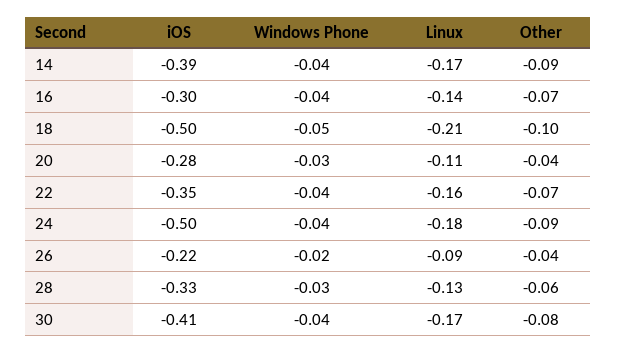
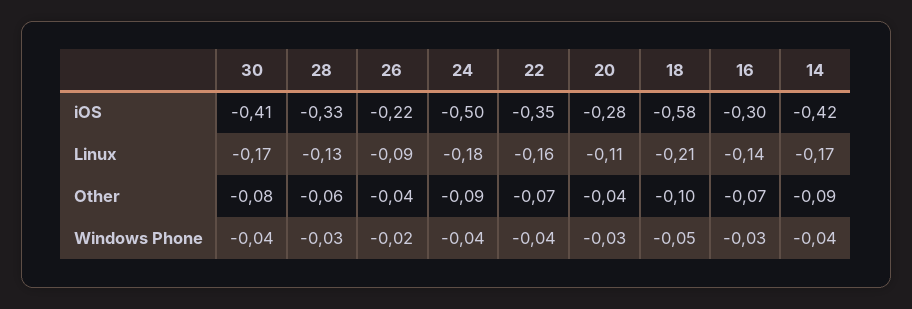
  {
    "iOS": {
-     "14": -0.39,
+     "14": -0.42,
      "16": -0.3,
-     "18": -0.5,
+     "18": -0.58,
      "20": -0.28,
      "22": -0.35,
      "24": -0.5,
      "26": -0.22,
      "28": -0.33,
      "30": -0.41
    },
    "Windows Phone": {
      "14": -0.04,
-     "16": -0.04,
+     "16": -0.03,
      "18": -0.05,
      "20": -0.03,
      "22": -0.04,
      "24": -0.04,
      "26": -0.02,
      "28": -0.03,
      "30": -0.04
    },
    "Linux": {
      "14": -0.17,
      "16": -0.14,
      "18": -0.21,
      "20": -0.11,
      "22": -0.16,
      "24": -0.18,
      "26": -0.09,
      "28": -0.13,
      "30": -0.17
    },
    "Other": {
      "14": -0.09,
      "16": -0.07,
      "18": -0.1,
      "20": -0.04,
      "22": -0.07,
      "24": -0.09,
      "26": -0.04,
      "28": -0.06,
      "30": -0.08
    }
  }

